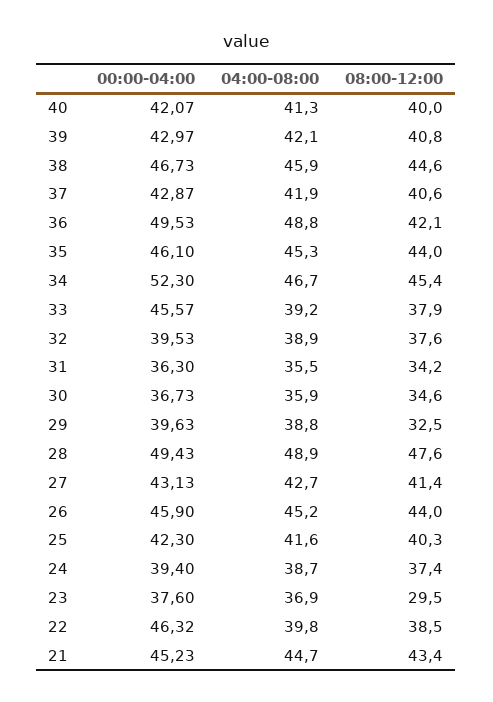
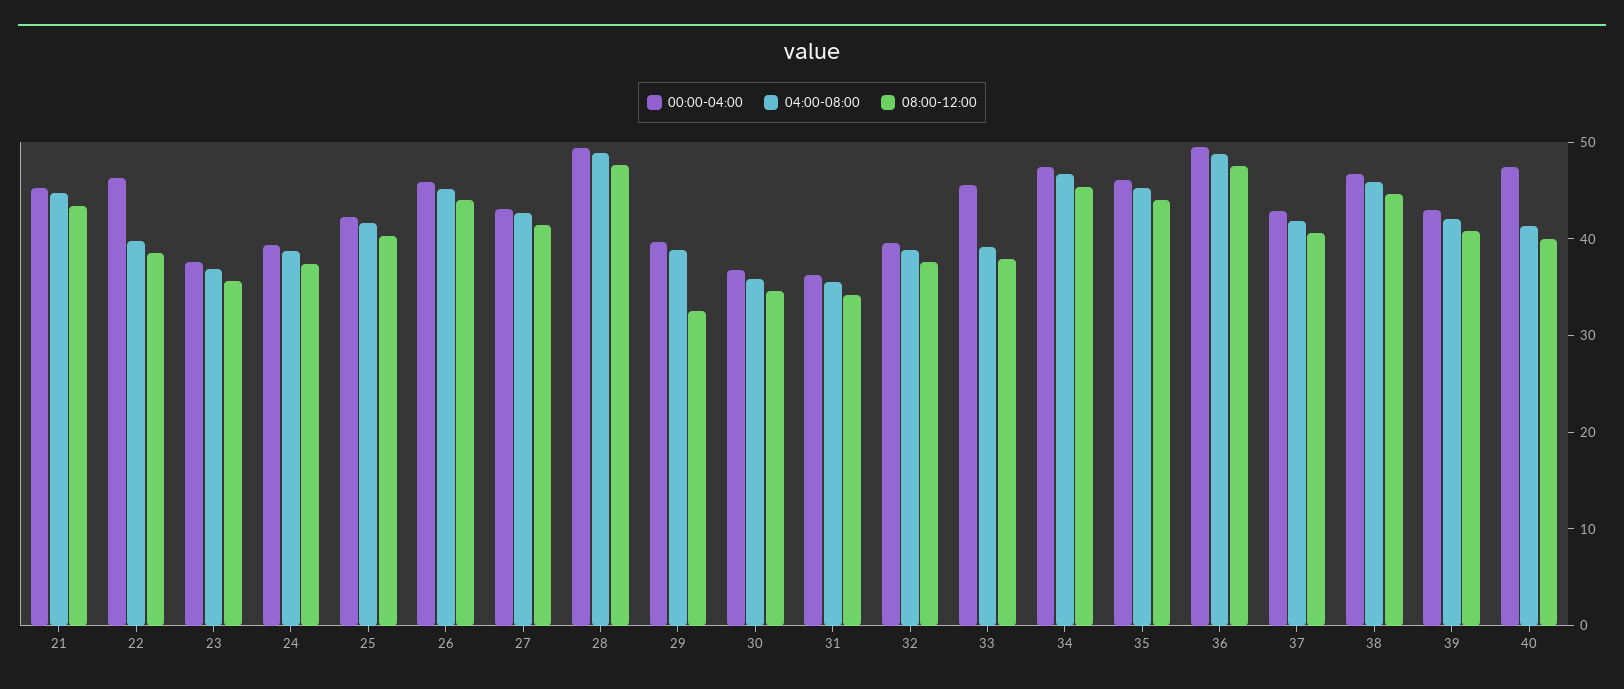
  {
    "00:00-04:00": {
-     "40": 42.07,
+     "40": 48,
      "39": 42.97,
      "38": 46.73,
      "37": 42.87,
      "36": 49.53,
      "35": 46.1,
-     "34": 52.3,
+     "34": 48,
      "33": 45.57,
      "32": 39.53,
      "31": 36.3,
      "30": 36.73,
      "29": 39.63,
      "28": 49.43,
      "27": 43.13,
      "26": 45.9,
      "25": 42.3,
      "24": 39.4,
      "23": 37.6,
      "22": 46.32,
      "21": 45.23
    },
    "04:00-08:00": {
      "40": 41.3,
      "39": 42.1,
      "38": 45.9,
      "37": 41.9,
      "36": 48.8,
      "35": 45.3,
      "34": 46.7,
      "33": 39.2,
      "32": 38.9,
      "31": 35.5,
      "30": 35.9,
      "29": 38.8,
      "28": 48.9,
      "27": 42.7,
      "26": 45.2,
      "25": 41.6,
      "24": 38.7,
      "23": 36.9,
      "22": 39.8,
      "21": 44.7
    },
    "08:00-12:00": {
      "40": 40,
      "39": 40.8,
      "38": 44.6,
      "37": 40.6,
-     "36": 42.1,
+     "36": 48,
      "35": 44,
      "34": 45.4,
      "33": 37.9,
      "32": 37.6,
      "31": 34.2,
      "30": 34.6,
      "29": 32.5,
      "28": 47.6,
      "27": 41.4,
      "26": 44,
      "25": 40.3,
      "24": 37.4,
-     "23": 29.5,
+     "23": 36,
      "22": 38.5,
      "21": 43.4
    }
  }

